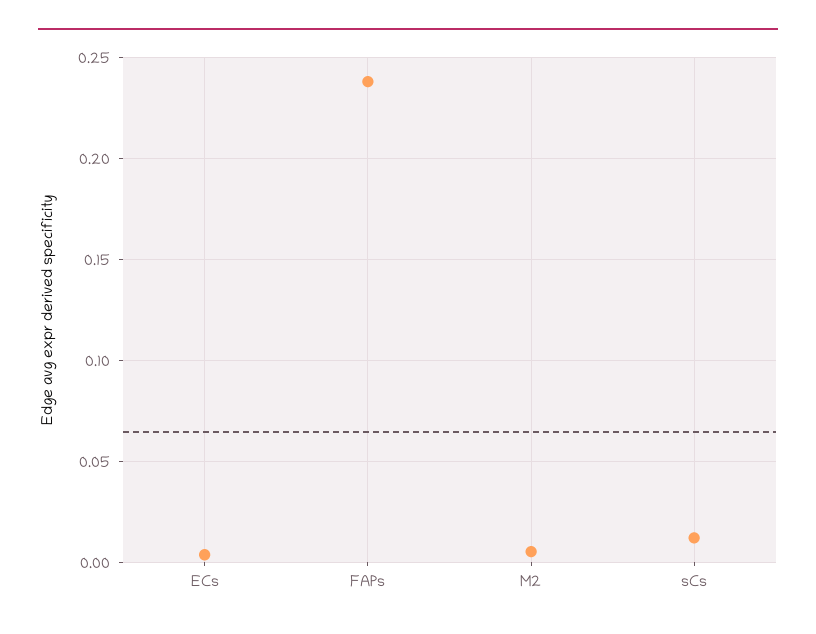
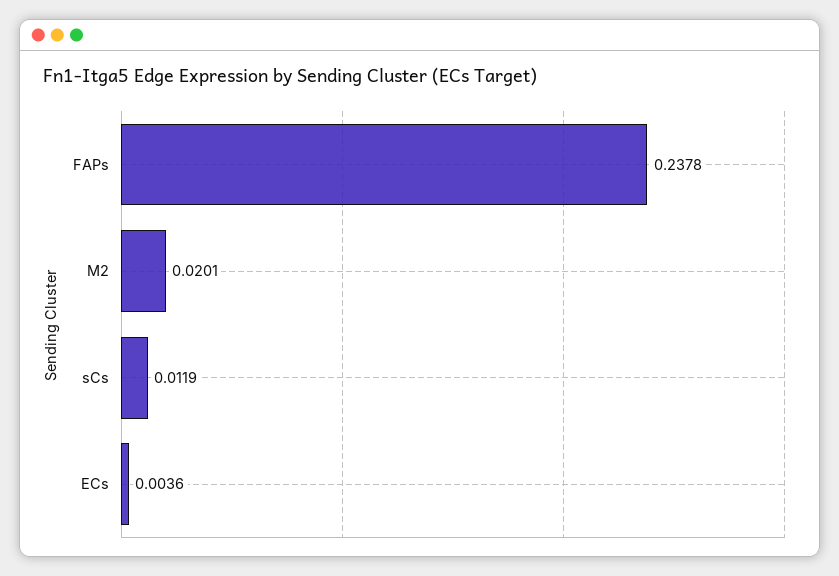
  {
    "ECs": 0.0036,
    "FAPs": 0.2378,
-   "M2": 0.005,
+   "M2": 0.0201,
    "sCs": 0.0119
  }

